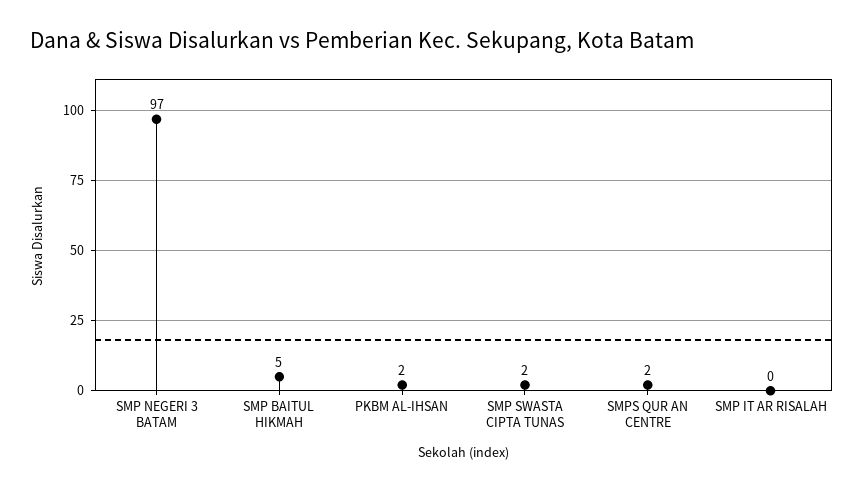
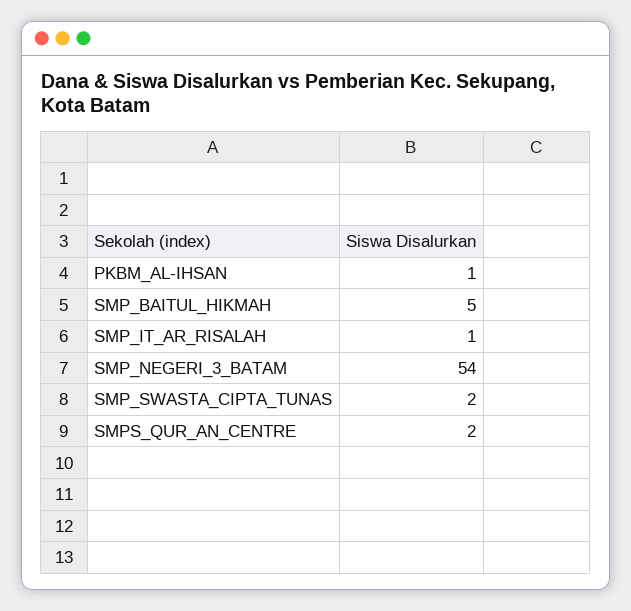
  {
-   "SMP NEGERI 3 BATAM": 97,
+   "SMP NEGERI 3 BATAM": 54,
    "SMP BAITUL HIKMAH": 5,
-   "PKBM AL-IHSAN": 2,
+   "PKBM AL-IHSAN": 1,
    "SMP SWASTA CIPTA TUNAS": 2,
    "SMPS QUR AN CENTRE": 2,
-   "SMP IT AR RISALAH": 0
+   "SMP IT AR RISALAH": 1
  }

